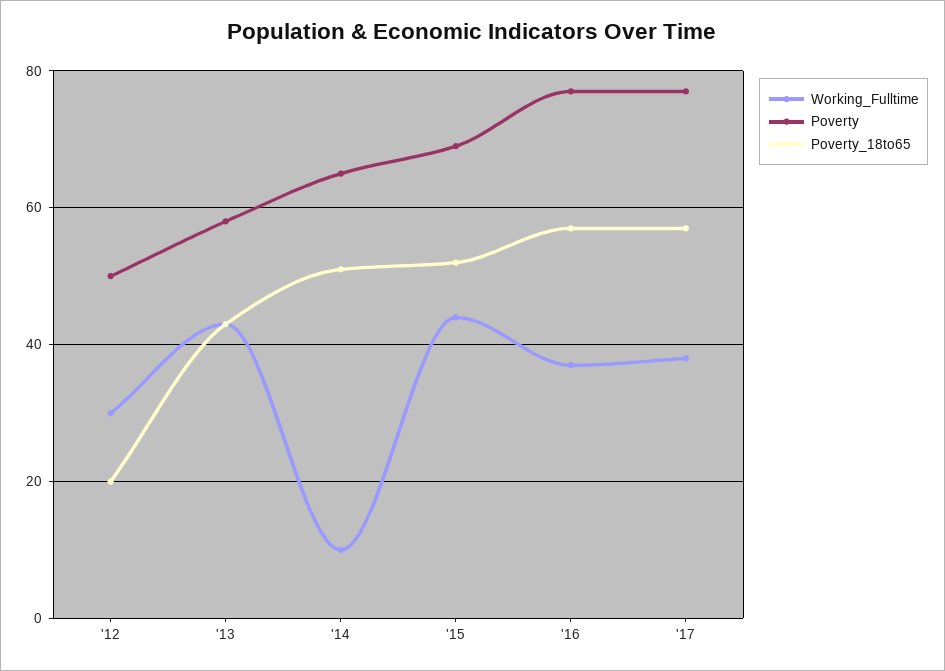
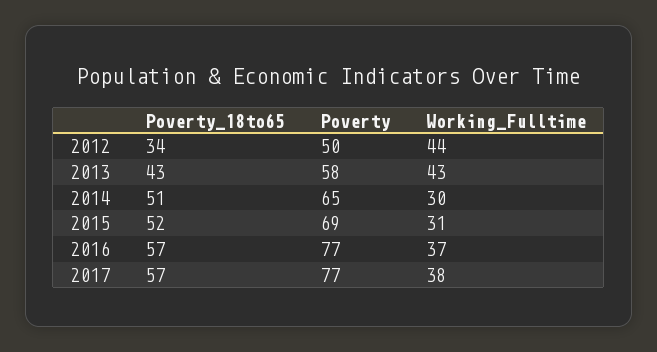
  {
    "Working_Fulltime": {
-     "'12": 30,
+     "'12": 44,
      "'13": 43,
-     "'14": 10,
+     "'14": 30,
-     "'15": 45,
+     "'15": 31,
      "'16": 37,
      "'17": 38
    },
    "Poverty": {
      "'12": 50,
      "'13": 58,
      "'14": 65,
      "'15": 69,
      "'16": 77,
      "'17": 77
    },
    "Poverty_18to65": {
-     "'12": 20,
+     "'12": 34,
      "'13": 43,
      "'14": 51,
      "'15": 52,
      "'16": 57,
      "'17": 57
    }
  }

